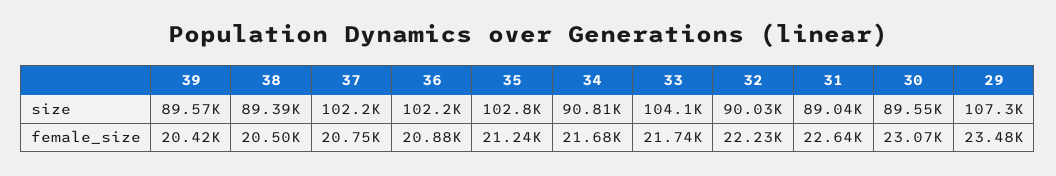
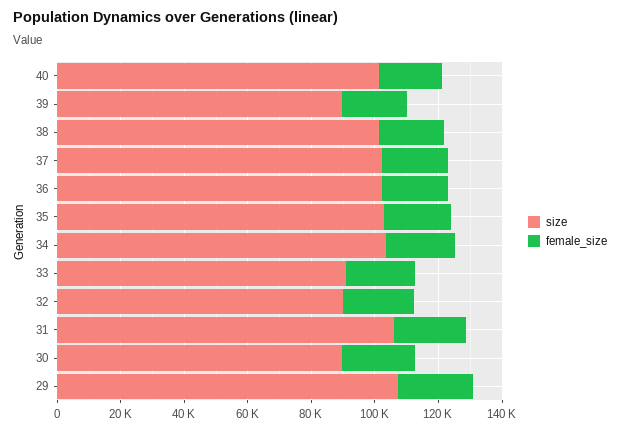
  {
    "size": {
      "39": 89570,
-     "38": 89390,
+     "38": 100000,
      "37": 102200,
      "36": 102200,
      "35": 102800,
-     "34": 90810,
+     "34": 105000,
-     "33": 104100,
+     "33": 90000,
      "32": 90030,
-     "31": 89040,
+     "31": 105000,
      "30": 89550,
-     "29": 107300
+     "29": 107300,
+     "40": 100000
    },
    "female_size": {
      "39": 20420,
      "38": 20500,
      "37": 20750,
      "36": 20880,
      "35": 21240,
      "34": 21680,
      "33": 21740,
      "32": 22230,
      "31": 22640,
      "30": 23070,
-     "29": 23480
+     "29": 23480,
+     "40": 20000
    }
  }

